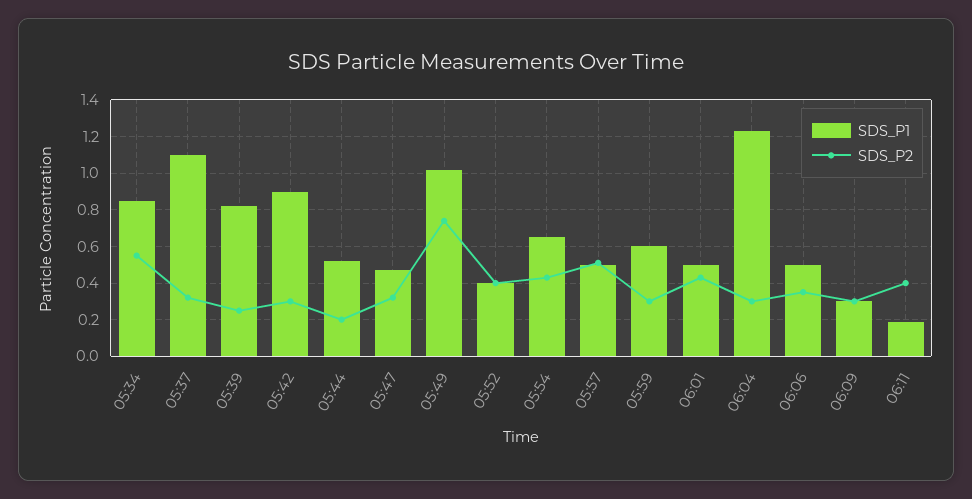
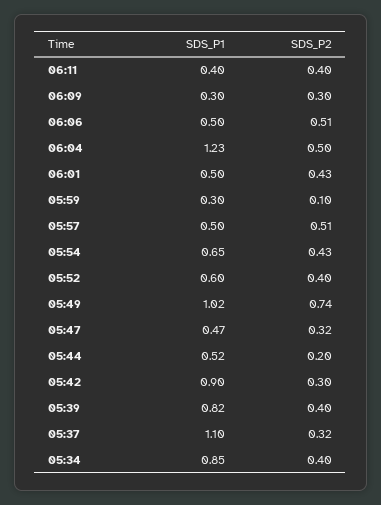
  {
    "SDS_P1": {
      "05:34": 0.85,
      "05:37": 1.1,
      "05:39": 0.82,
      "05:42": 0.9,
      "05:44": 0.52,
      "05:47": 0.47,
      "05:49": 1.02,
-     "05:52": 0.4,
+     "05:52": 0.6,
      "05:54": 0.65,
      "05:57": 0.5,
-     "05:59": 0.6,
+     "05:59": 0.3,
      "06:01": 0.5,
      "06:04": 1.23,
      "06:06": 0.5,
      "06:09": 0.3,
-     "06:11": 0.2
+     "06:11": 0.4
    },
    "SDS_P2": {
-     "05:34": 0.55,
+     "05:34": 0.4,
      "05:37": 0.32,
-     "05:39": 0.25,
+     "05:39": 0.4,
      "05:42": 0.3,
      "05:44": 0.2,
      "05:47": 0.32,
      "05:49": 0.74,
      "05:52": 0.4,
      "05:54": 0.43,
      "05:57": 0.51,
-     "05:59": 0.3,
+     "05:59": 0.1,
      "06:01": 0.43,
-     "06:04": 0.3,
+     "06:04": 0.5,
-     "06:06": 0.35,
+     "06:06": 0.51,
      "06:09": 0.3,
      "06:11": 0.4
    }
  }

